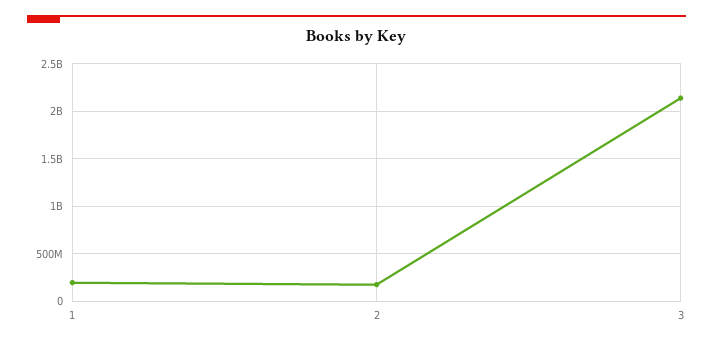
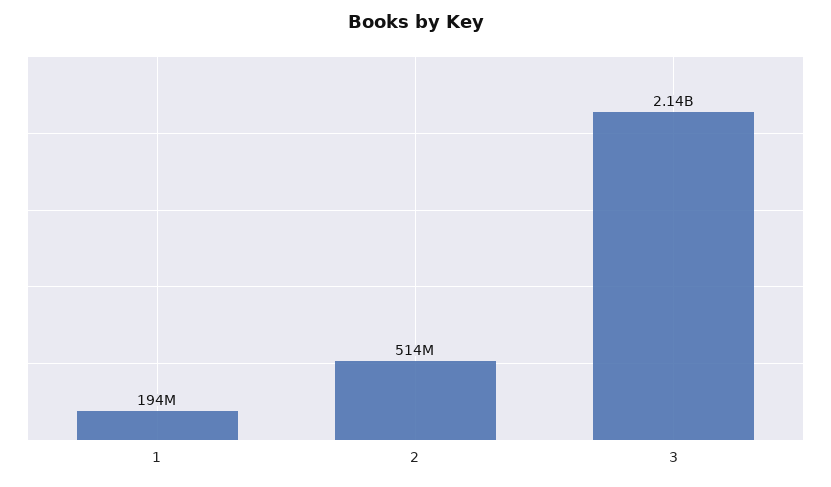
  {
    "1": 194000000,
-   "2": 200000000,
+   "2": 514000000,
    "3": 2140000000
  }

